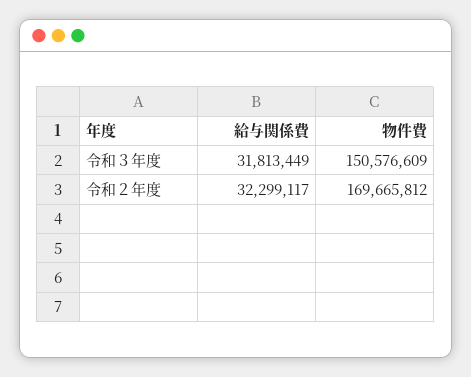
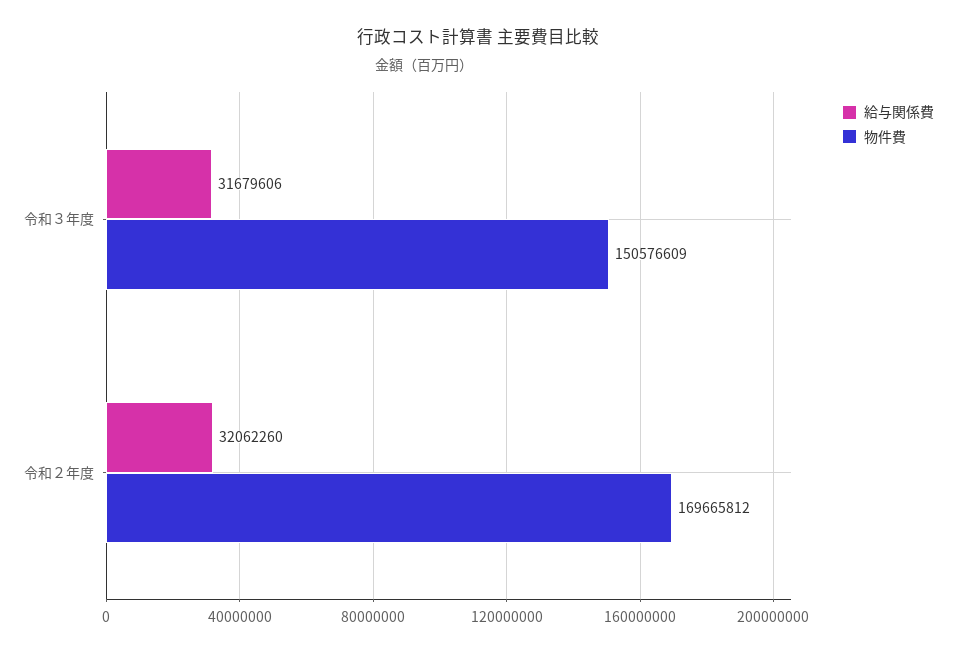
  {
    "給与関係費": {
-     "令和３年度": 31813449,
+     "令和３年度": 31679606,
-     "令和２年度": 32299117
+     "令和２年度": 32062260
    },
    "物件費": {
      "令和３年度": 150576609,
      "令和２年度": 169665812
    }
  }

